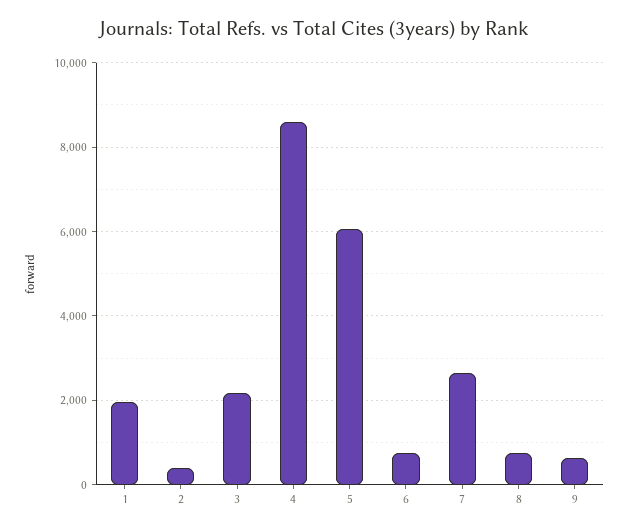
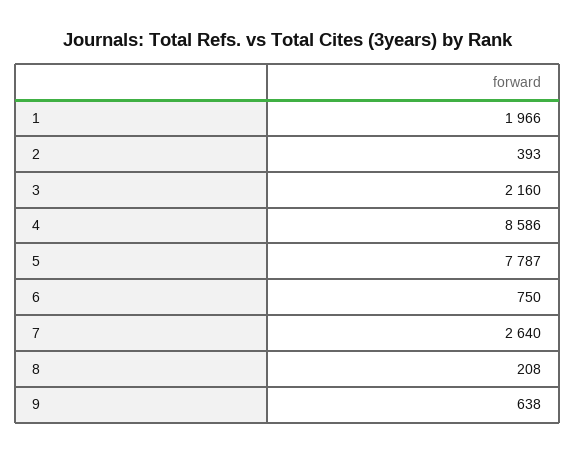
  {
    "1": 1966,
    "2": 393,
    "3": 2160,
    "4": 8586,
-   "5": 6000,
+   "5": 7787,
    "6": 750,
    "7": 2640,
-   "8": 800,
+   "8": 208,
    "9": 638
  }

